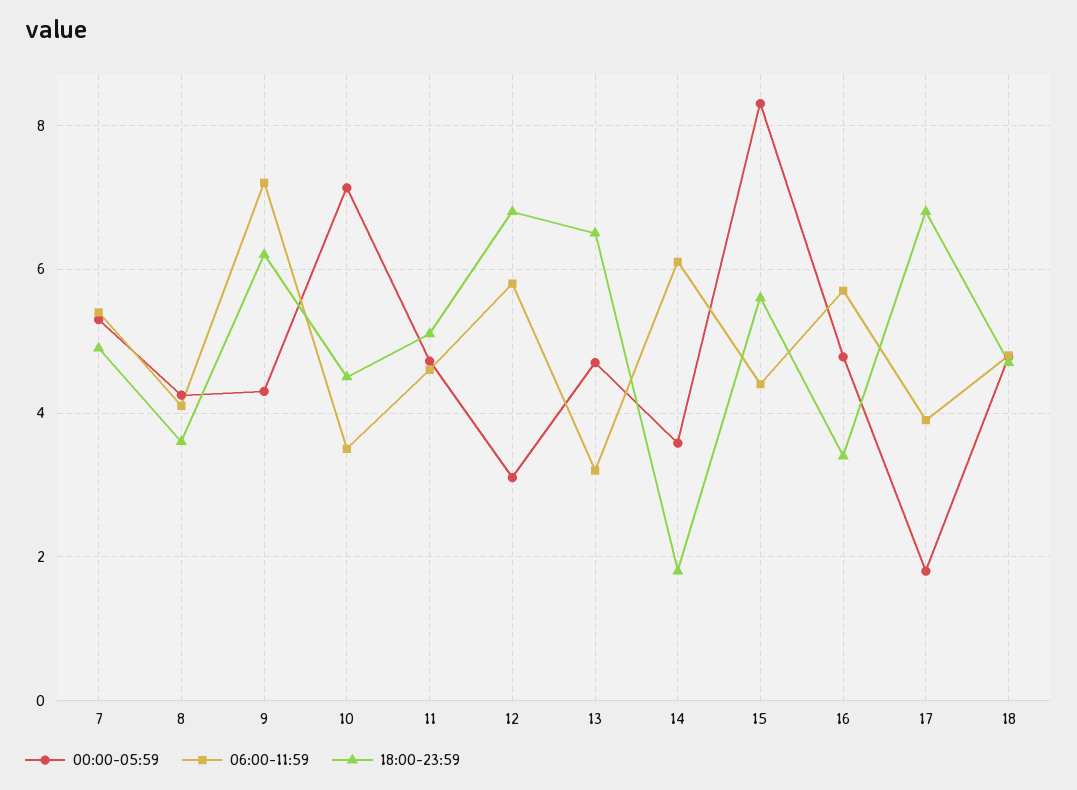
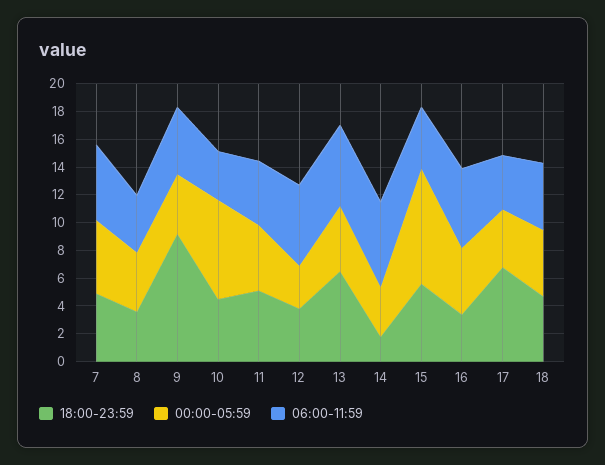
  {
    "00:00-05:59": {
      "7": 5.4,
      "8": 4.2,
      "9": 4.4,
      "10": 7.2,
      "11": 4.8,
      "12": 3.2,
      "13": 4.8,
      "14": 3.6,
      "15": 8.4,
      "16": 4.8,
-     "17": 1.8,
+     "17": 4,
      "18": 4.8
    },
    "06:00-11:59": {
      "7": 5.4,
      "8": 4.2,
-     "9": 7.2,
+     "9": 5,
      "10": 3.6,
      "11": 4.6,
      "12": 5.8,
-     "13": 3.2,
+     "13": 6,
      "14": 6.2,
      "15": 4.4,
      "16": 5.8,
      "17": 4,
      "18": 4.8
    },
    "18:00-23:59": {
      "7": 5,
      "8": 3.6,
-     "9": 6.2,
+     "9": 9,
      "10": 4.6,
      "11": 5.2,
-     "12": 6.8,
+     "12": 4,
      "13": 6.6,
      "14": 1.8,
      "15": 5.6,
      "16": 3.4,
      "17": 6.8,
      "18": 4.8
    }
  }

